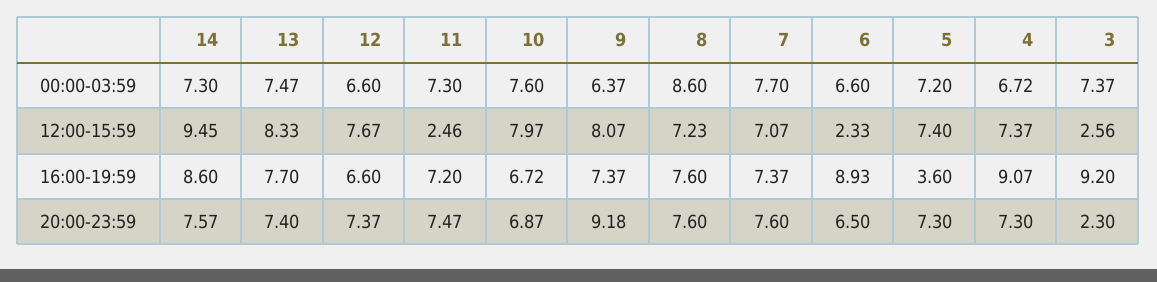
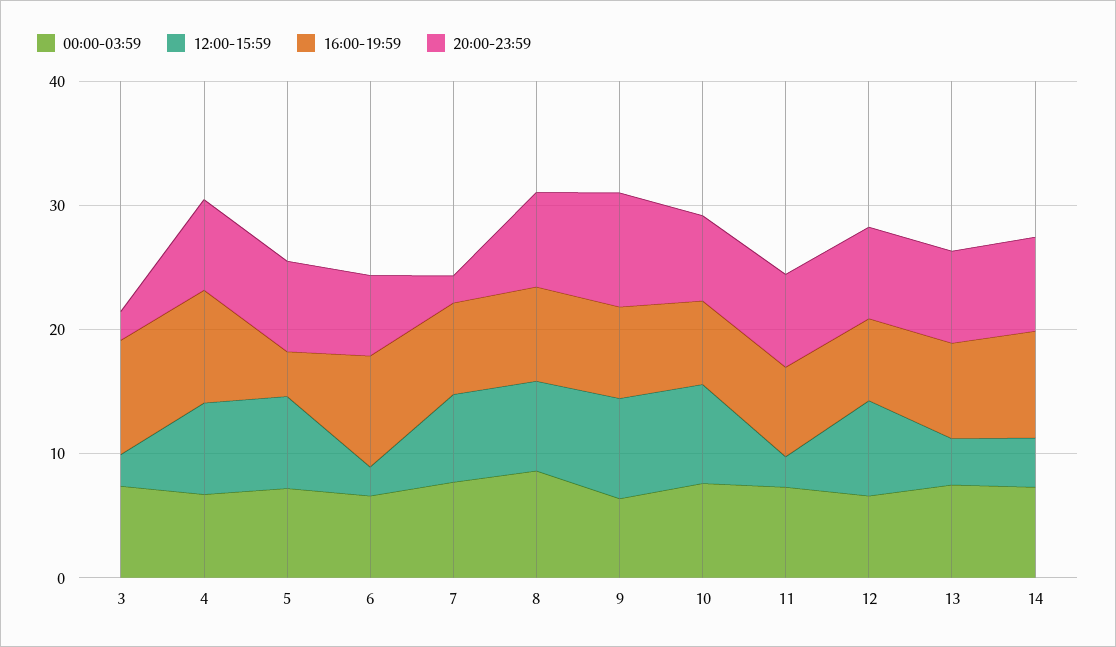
  {
    "00:00-03:59": {
      "14": 7.3,
      "13": 7.47,
      "12": 6.6,
      "11": 7.3,
      "10": 7.6,
      "9": 6.37,
      "8": 8.6,
      "7": 7.7,
      "6": 6.6,
      "5": 7.2,
      "4": 6.72,
      "3": 7.37
    },
    "12:00-15:59": {
-     "14": 9.45,
+     "14": 4,
-     "13": 8.33,
+     "13": 4,
      "12": 7.67,
      "11": 2.46,
      "10": 7.97,
      "9": 8.07,
      "8": 7.23,
      "7": 7.07,
      "6": 2.33,
      "5": 7.4,
      "4": 7.37,
      "3": 2.56
    },
    "16:00-19:59": {
      "14": 8.6,
      "13": 7.7,
      "12": 6.6,
      "11": 7.2,
      "10": 6.72,
      "9": 7.37,
      "8": 7.6,
      "7": 7.37,
      "6": 8.93,
      "5": 3.6,
      "4": 9.07,
      "3": 9.2
    },
    "20:00-23:59": {
      "14": 7.57,
      "13": 7.4,
      "12": 7.37,
      "11": 7.47,
      "10": 6.87,
      "9": 9.18,
      "8": 7.6,
-     "7": 7.6,
+     "7": 2,
      "6": 6.5,
      "5": 7.3,
      "4": 7.3,
      "3": 2.3
    }
  }

